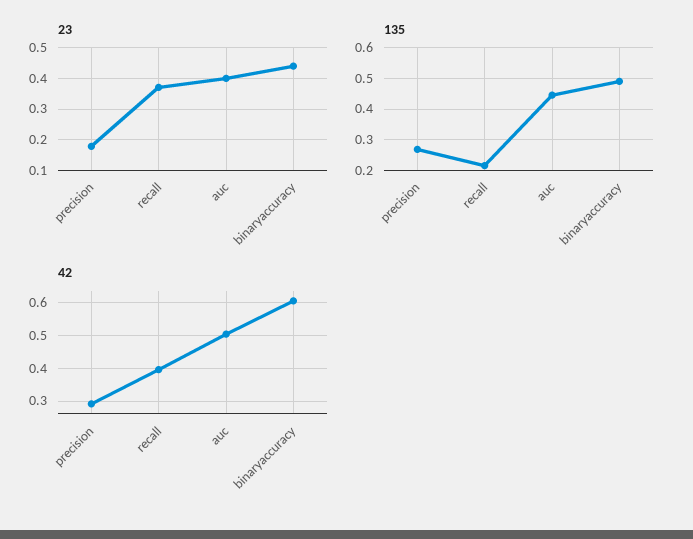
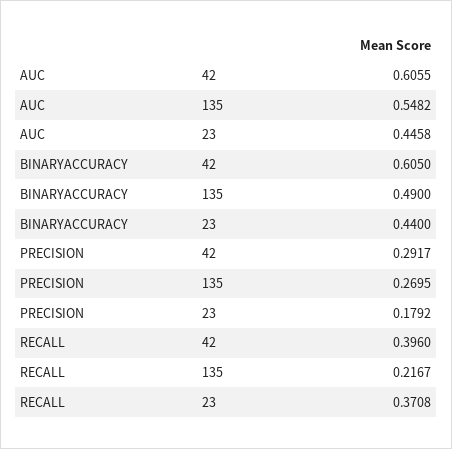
  {
    "23": {
      "precision": 0.1792,
      "recall": 0.3708,
-     "auc": 0.4,
+     "auc": 0.4458,
      "binaryaccuracy": 0.44
    },
    "135": {
      "precision": 0.2695,
      "recall": 0.2167,
-     "auc": 0.44,
+     "auc": 0.5482,
      "binaryaccuracy": 0.49
    },
    "42": {
      "precision": 0.2917,
      "recall": 0.396,
-     "auc": 0.5,
+     "auc": 0.6055,
      "binaryaccuracy": 0.605
    }
  }

